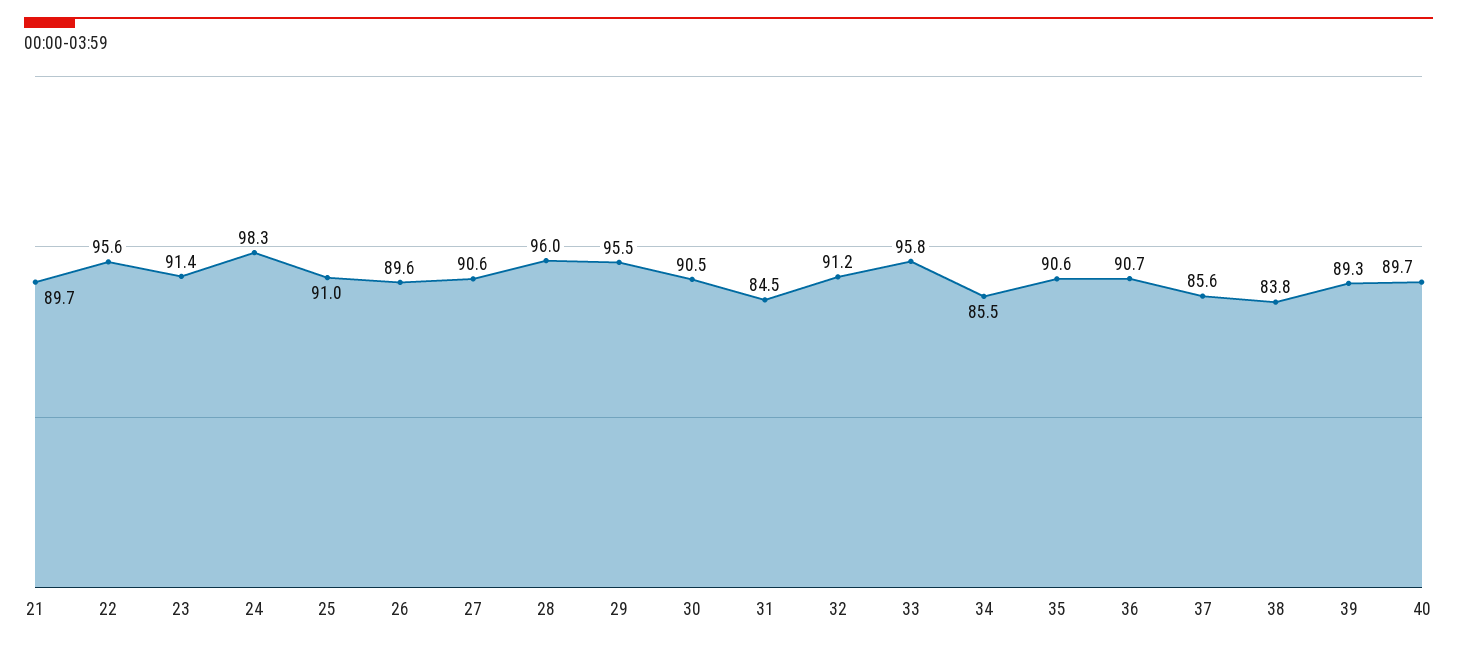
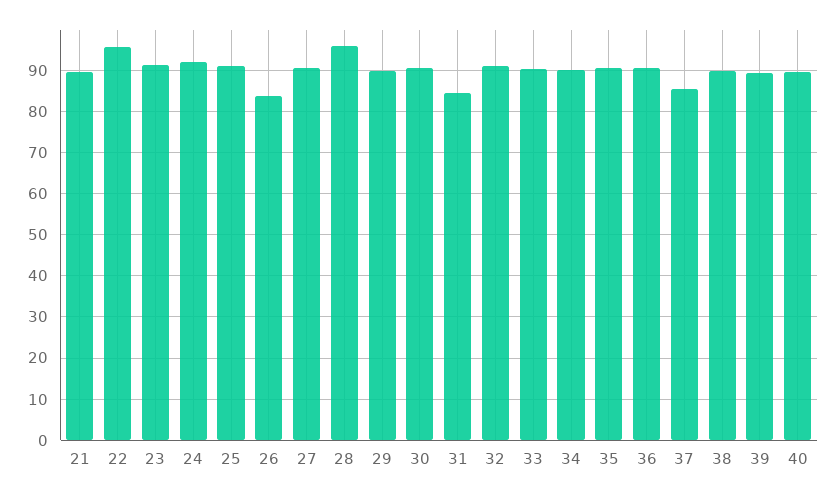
  {
    "21": 89.7,
    "22": 95.6,
    "23": 91.4,
-   "24": 98.3,
+   "24": 92,
    "25": 91,
-   "26": 89.6,
+   "26": 84,
    "27": 90.6,
    "28": 96,
-   "29": 95.5,
+   "29": 90,
    "30": 90.5,
    "31": 84.5,
    "32": 91.2,
-   "33": 95.8,
+   "33": 90,
-   "34": 85.5,
+   "34": 90,
    "35": 90.6,
    "36": 90.7,
    "37": 85.6,
-   "38": 83.8,
+   "38": 90,
    "39": 89.3,
    "40": 89.7
  }

